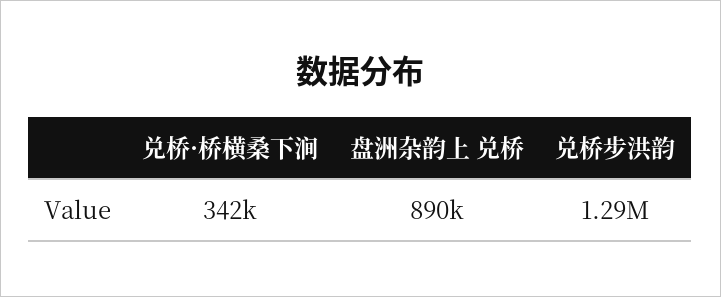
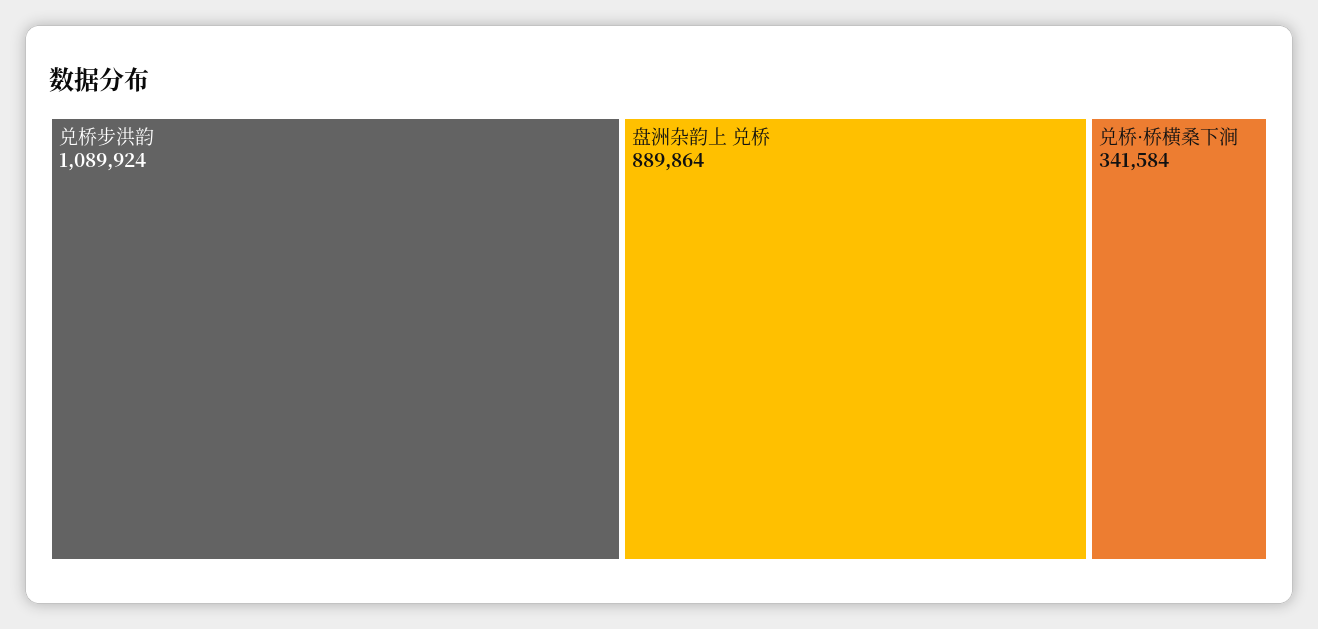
  {
    "兑桥·桥横桑下涧": 341584,
    "盘洲杂韵上 兑桥": 889864,
-   "兑桥步洪韵": 1290000
+   "兑桥步洪韵": 1089924
  }

